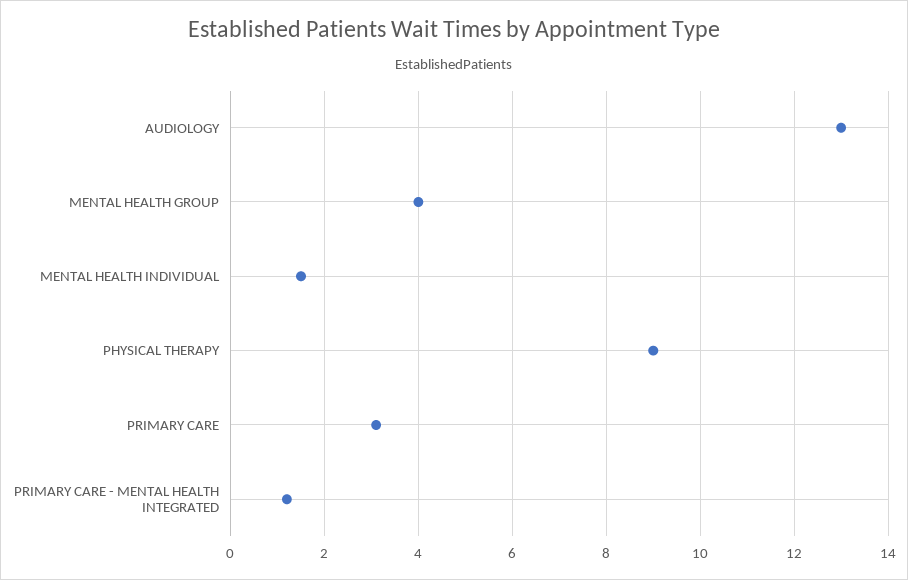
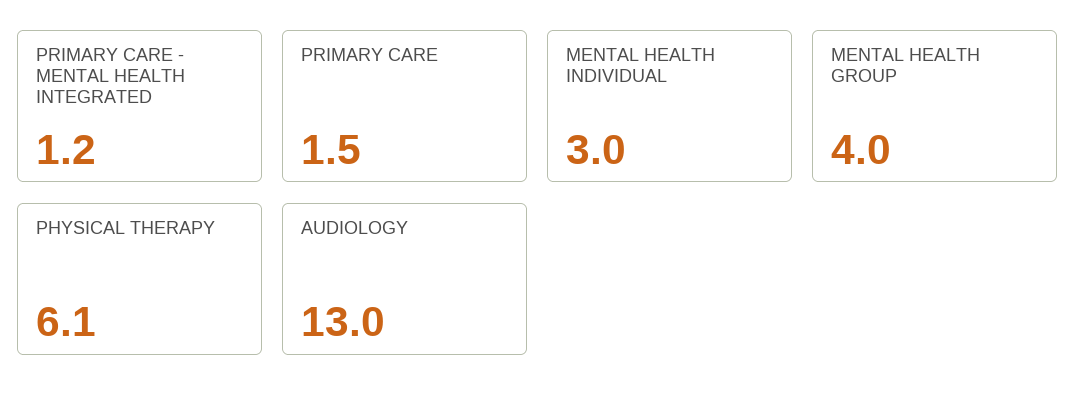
  {
    "AUDIOLOGY": 13,
    "MENTAL HEALTH GROUP": 4,
-   "MENTAL HEALTH INDIVIDUAL": 1.5,
+   "MENTAL HEALTH INDIVIDUAL": 3,
-   "PHYSICAL THERAPY": 9,
+   "PHYSICAL THERAPY": 6.1,
-   "PRIMARY CARE": 3,
+   "PRIMARY CARE": 1.5,
    "PRIMARY CARE - MENTAL HEALTH INTEGRATED": 1.2
  }

